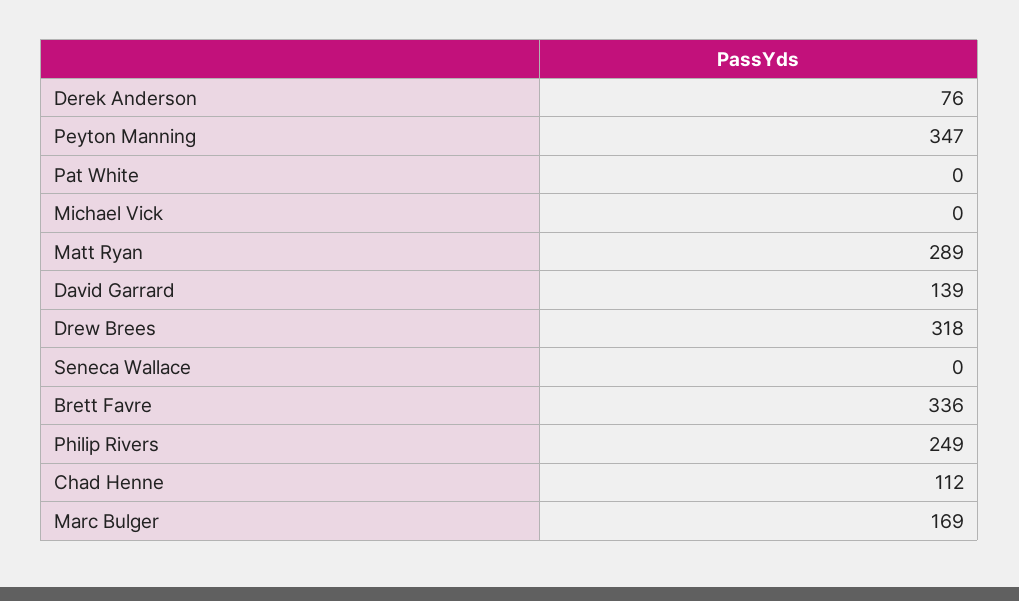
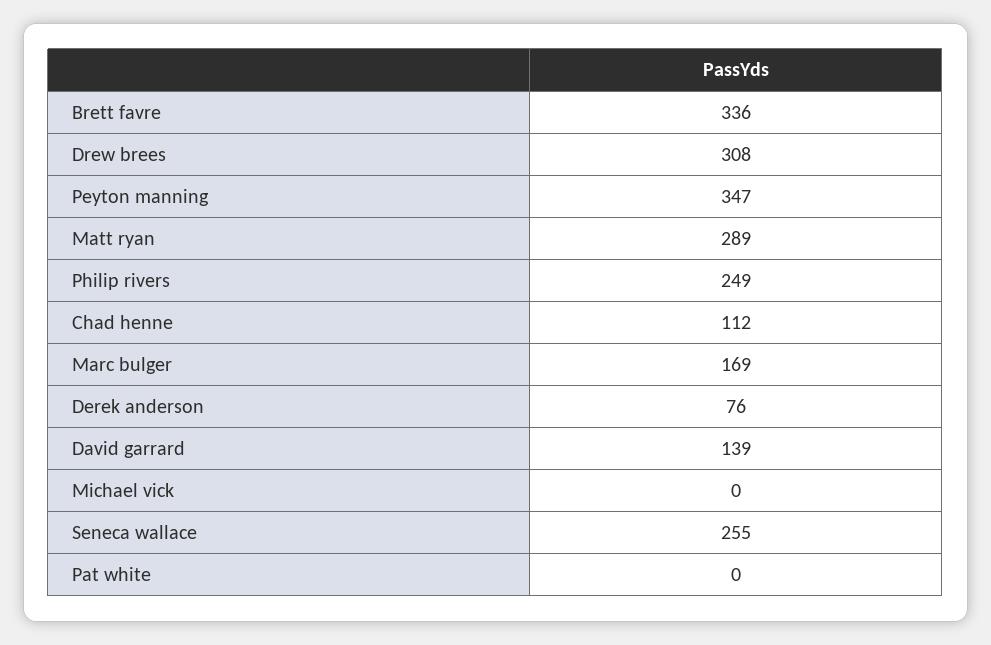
  {
    "Derek Anderson": 76,
    "Peyton Manning": 347,
    "Pat White": 0,
    "Michael Vick": 0,
    "Matt Ryan": 289,
    "David Garrard": 139,
-   "Drew Brees": 318,
+   "Drew Brees": 308,
-   "Seneca Wallace": 0,
+   "Seneca Wallace": 255,
    "Brett Favre": 336,
    "Philip Rivers": 249,
    "Chad Henne": 112,
    "Marc Bulger": 169
  }

